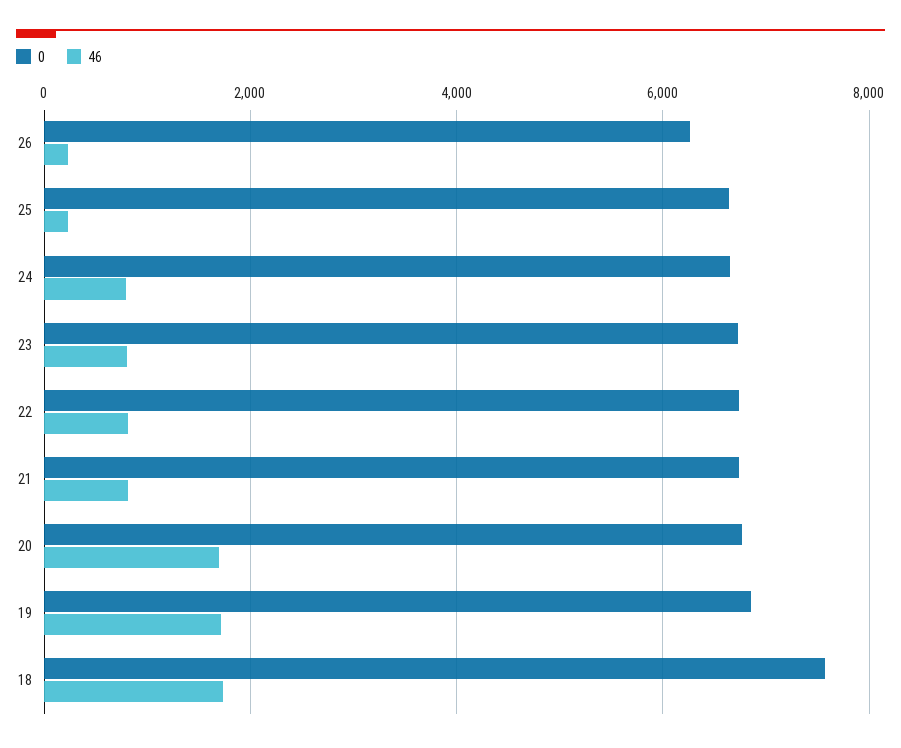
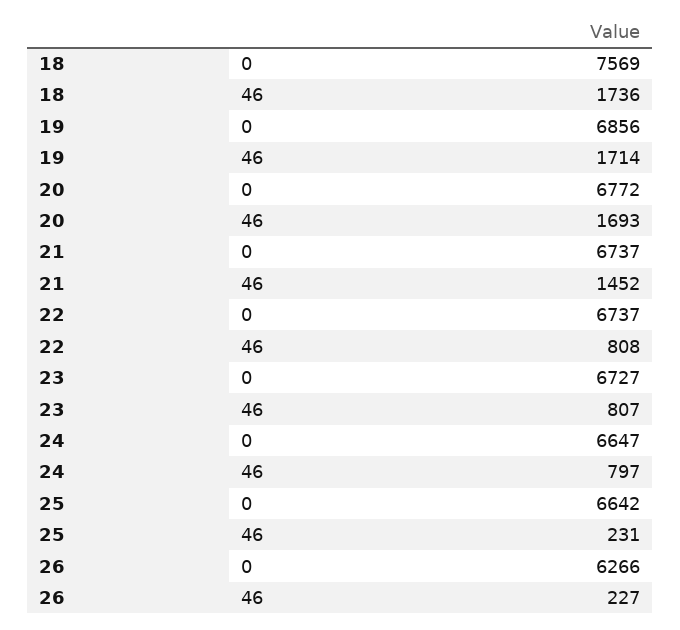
  {
    "0": {
      "26": 6266,
      "25": 6642,
      "24": 6647,
      "23": 6727,
      "22": 6737,
      "21": 6737,
      "20": 6772,
      "19": 6856,
      "18": 7569
    },
    "46": {
      "26": 227,
      "25": 231,
      "24": 797,
      "23": 807,
      "22": 808,
-     "21": 800,
+     "21": 1452,
      "20": 1693,
      "19": 1714,
      "18": 1736
    }
  }

